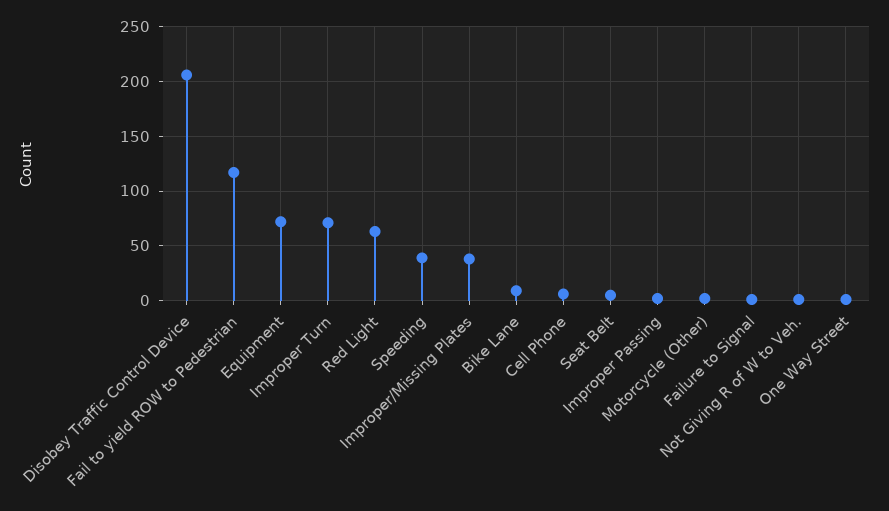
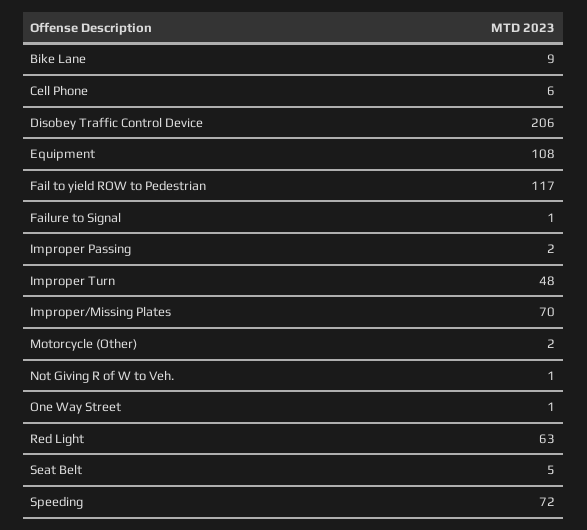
  {
    "Disobey Traffic Control Device": 206,
    "Fail to yield ROW to Pedestrian": 117,
-   "Equipment": 70,
+   "Equipment": 108,
-   "Improper Turn": 70,
+   "Improper Turn": 48,
    "Red Light": 63,
-   "Speeding": 40,
+   "Speeding": 72,
-   "Improper/Missing Plates": 40,
+   "Improper/Missing Plates": 70,
    "Bike Lane": 9,
    "Cell Phone": 6,
    "Seat Belt": 5,
    "Improper Passing": 2,
    "Motorcycle (Other)": 2,
    "Failure to Signal": 1,
    "Not Giving R of W to Veh.": 1,
    "One Way Street": 1
  }

